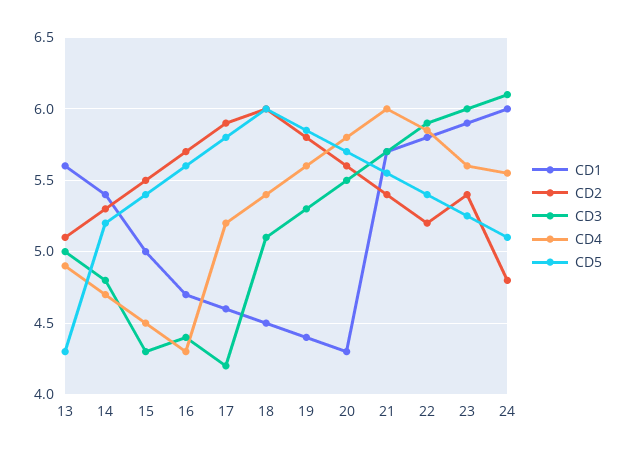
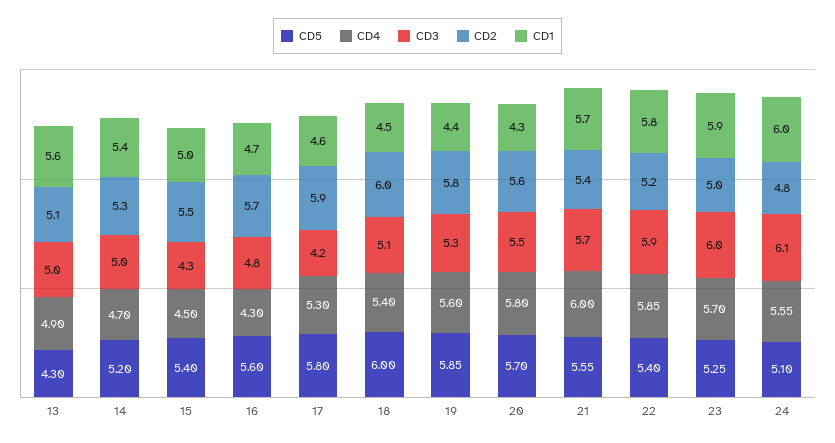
  {
    "CD1": {
      "13": 5.6,
      "14": 5.4,
      "15": 5,
      "16": 4.7,
      "17": 4.6,
      "18": 4.5,
      "19": 4.4,
      "20": 4.3,
      "21": 5.7,
      "22": 5.8,
      "23": 5.9,
      "24": 6
    },
    "CD2": {
      "13": 5.1,
      "14": 5.3,
      "15": 5.5,
      "16": 5.7,
      "17": 5.9,
      "18": 6,
      "19": 5.8,
      "20": 5.6,
      "21": 5.4,
      "22": 5.2,
-     "23": 5.4,
+     "23": 5,
      "24": 4.8
    },
    "CD3": {
      "13": 5,
-     "14": 4.8,
+     "14": 5,
      "15": 4.3,
-     "16": 4.4,
+     "16": 4.8,
      "17": 4.2,
      "18": 5.1,
      "19": 5.3,
      "20": 5.5,
      "21": 5.7,
      "22": 5.9,
      "23": 6,
      "24": 6.1
    },
    "CD4": {
      "13": 4.9,
      "14": 4.7,
      "15": 4.5,
      "16": 4.3,
-     "17": 5.2,
+     "17": 5.3,
      "18": 5.4,
      "19": 5.6,
      "20": 5.8,
      "21": 6,
      "22": 5.85,
-     "23": 5.6,
+     "23": 5.7,
      "24": 5.55
    },
    "CD5": {
      "13": 4.3,
      "14": 5.2,
      "15": 5.4,
      "16": 5.6,
      "17": 5.8,
      "18": 6,
      "19": 5.85,
      "20": 5.7,
      "21": 5.55,
      "22": 5.4,
      "23": 5.25,
      "24": 5.1
    }
  }

